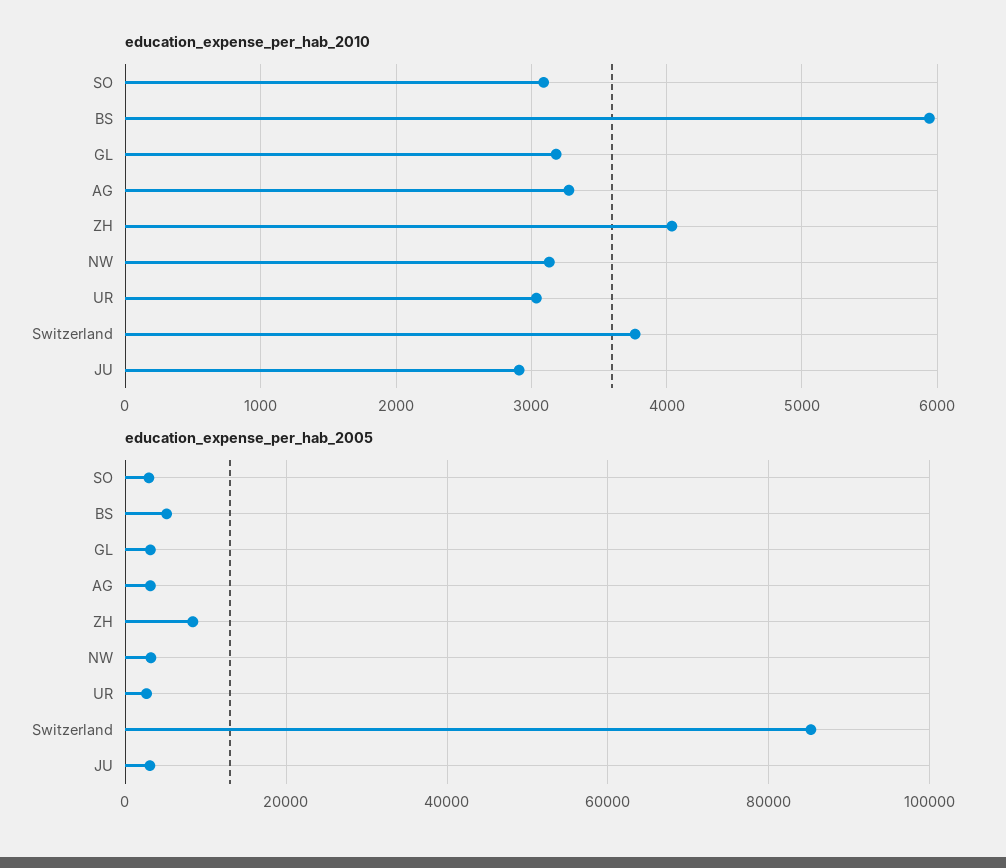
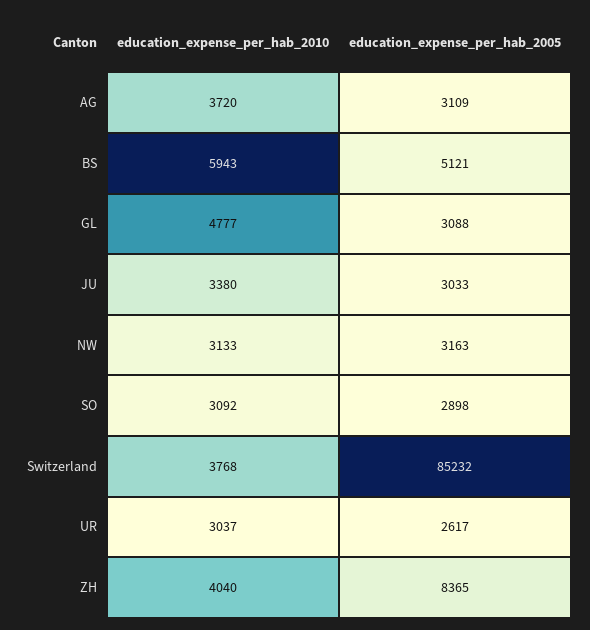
  {
    "education_expense_per_hab_2010": {
      "SO": 3092,
      "BS": 5943,
-     "GL": 3200,
+     "GL": 4777,
-     "AG": 3300,
+     "AG": 3720,
      "ZH": 4040,
      "NW": 3133,
      "UR": 3037,
      "Switzerland": 3768,
-     "JU": 2900
+     "JU": 3380
    },
    "education_expense_per_hab_2005": {
      "SO": 2898,
      "BS": 5121,
      "GL": 3088,
      "AG": 3109,
      "ZH": 8365,
      "NW": 3163,
      "UR": 2617,
      "Switzerland": 85232,
      "JU": 3033
    }
  }

